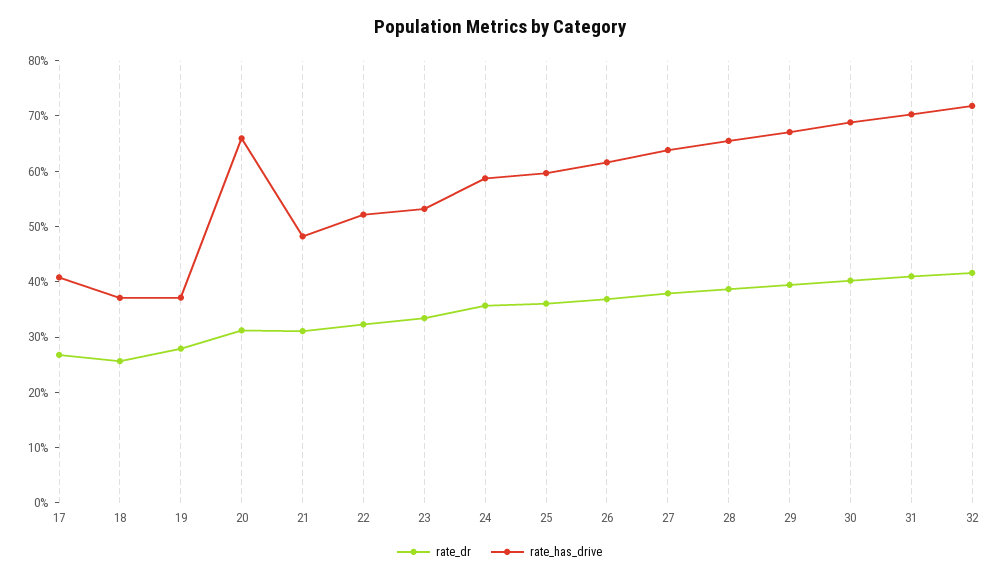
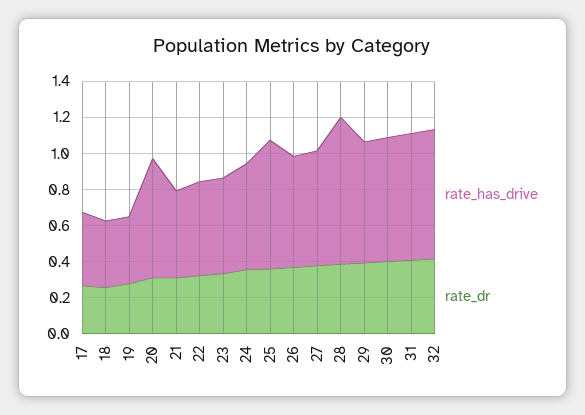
  {
    "rate_dr": {
      "17": 0.26,
      "18": 0.26,
      "19": 0.28,
      "20": 0.32,
      "21": 0.32,
      "22": 0.32,
      "23": 0.34,
      "24": 0.36,
      "25": 0.36,
      "26": 0.36,
      "27": 0.38,
      "28": 0.38,
      "29": 0.4,
      "30": 0.4,
      "31": 0.4,
      "32": 0.42
    },
    "rate_has_drive": {
      "17": 0.4,
      "18": 0.38,
      "19": 0.38,
      "20": 0.66,
      "21": 0.48,
      "22": 0.52,
      "23": 0.54,
      "24": 0.58,
-     "25": 0.6,
+     "25": 0.7,
      "26": 0.62,
      "27": 0.64,
-     "28": 0.66,
+     "28": 0.8,
      "29": 0.68,
      "30": 0.68,
      "31": 0.7,
      "32": 0.72
    }
  }

